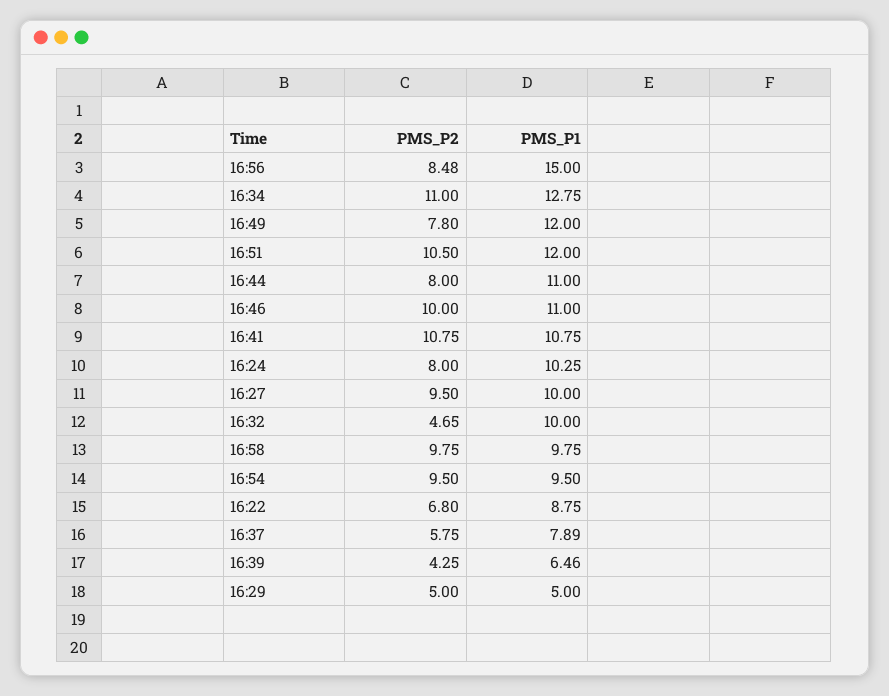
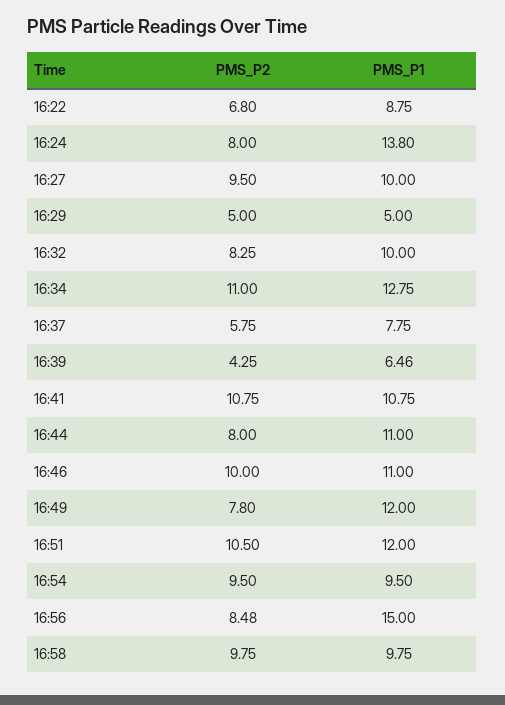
  {
    "PMS_P2": {
      "16:56": 8.48,
      "16:34": 11,
      "16:49": 7.8,
      "16:51": 10.5,
      "16:44": 8,
      "16:46": 10,
      "16:41": 10.75,
      "16:24": 8,
      "16:27": 9.5,
-     "16:32": 4.65,
+     "16:32": 8.25,
      "16:58": 9.75,
      "16:54": 9.5,
      "16:22": 6.8,
      "16:37": 5.75,
      "16:39": 4.25,
      "16:29": 5
    },
    "PMS_P1": {
      "16:56": 15,
      "16:34": 12.75,
      "16:49": 12,
      "16:51": 12,
      "16:44": 11,
      "16:46": 11,
      "16:41": 10.75,
-     "16:24": 10.25,
+     "16:24": 13.8,
      "16:27": 10,
      "16:32": 10,
      "16:58": 9.75,
      "16:54": 9.5,
      "16:22": 8.75,
-     "16:37": 7.89,
+     "16:37": 7.75,
      "16:39": 6.46,
      "16:29": 5
    }
  }

